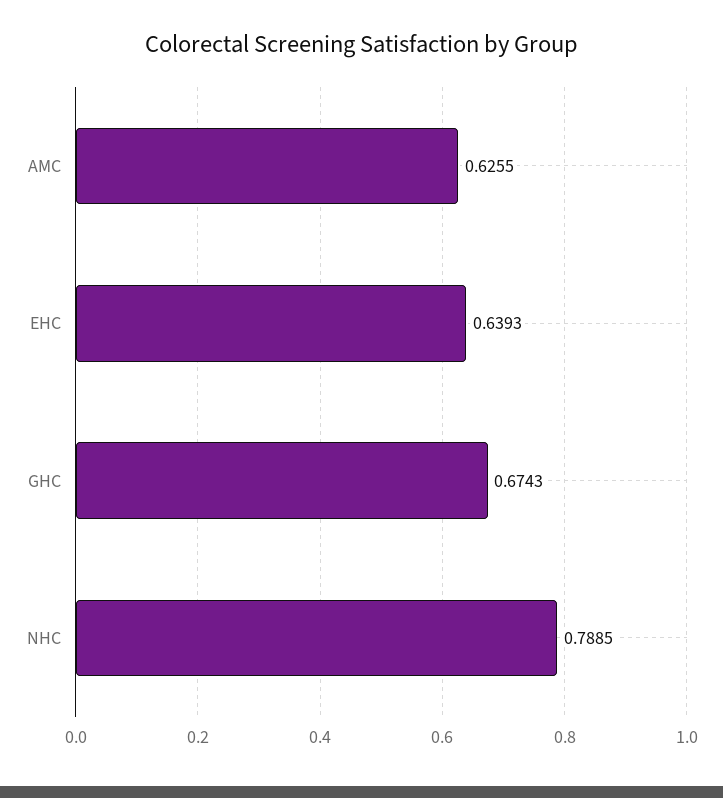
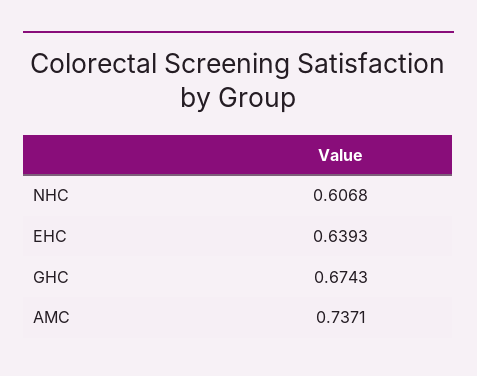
  {
-   "AMC": 0.6255,
+   "AMC": 0.7371,
    "EHC": 0.6393,
    "GHC": 0.6743,
-   "NHC": 0.7885
+   "NHC": 0.6068
  }

